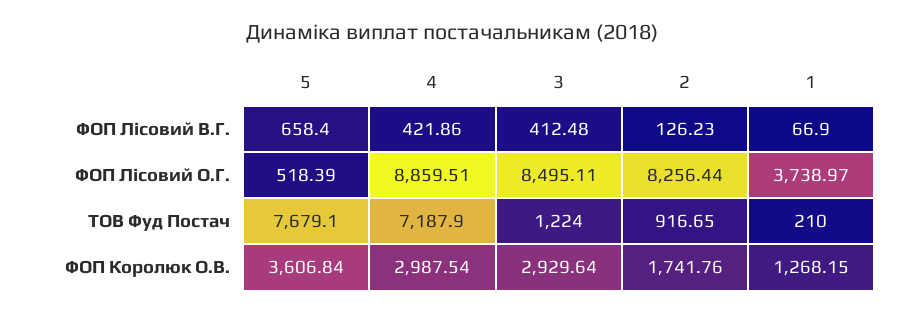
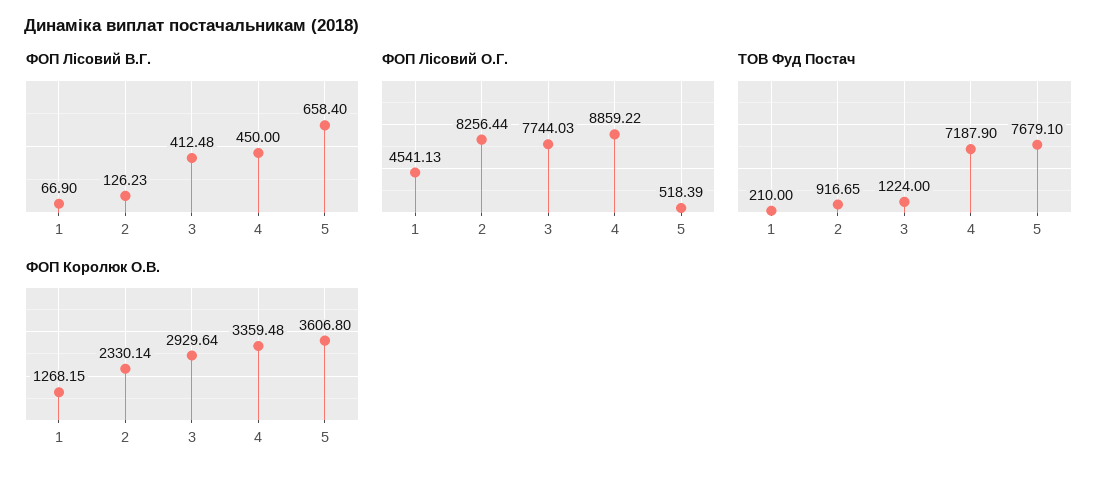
  {
    "ФОП Лісовий В.Г.": {
      "5": 658.4,
-     "4": 421.86,
+     "4": 450,
      "3": 412.48,
      "2": 126.23,
      "1": 66.9
    },
    "ФОП Лісовий О.Г.": {
      "5": 518.39,
-     "4": 8859.51,
+     "4": 8859.22,
-     "3": 8495.11,
+     "3": 7744.03,
      "2": 8256.44,
-     "1": 3738.97
+     "1": 4541.13
    },
    "ТОВ Фуд Постач": {
      "5": 7679.1,
      "4": 7187.9,
      "3": 1224,
      "2": 916.65,
      "1": 210
    },
    "ФОП Королюк О.В.": {
-     "5": 3606.84,
+     "5": 3606.8,
-     "4": 2987.54,
+     "4": 3359.48,
      "3": 2929.64,
-     "2": 1741.76,
+     "2": 2330.14,
      "1": 1268.15
    }
  }

